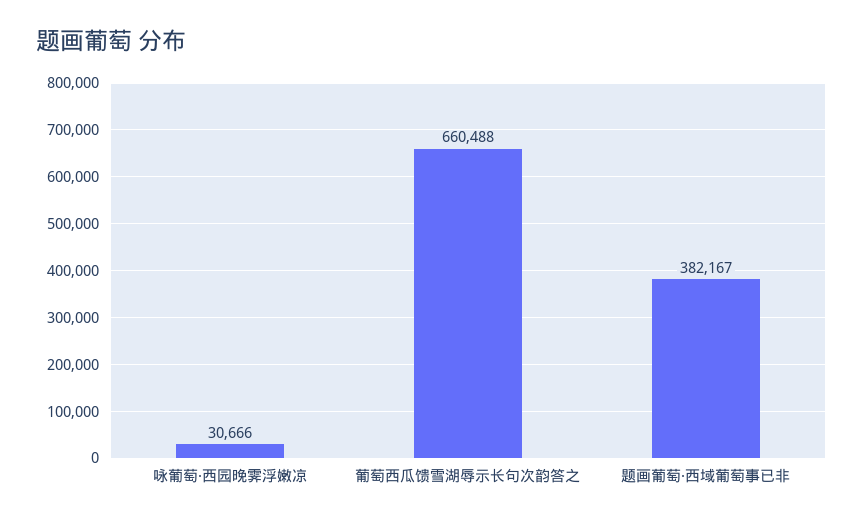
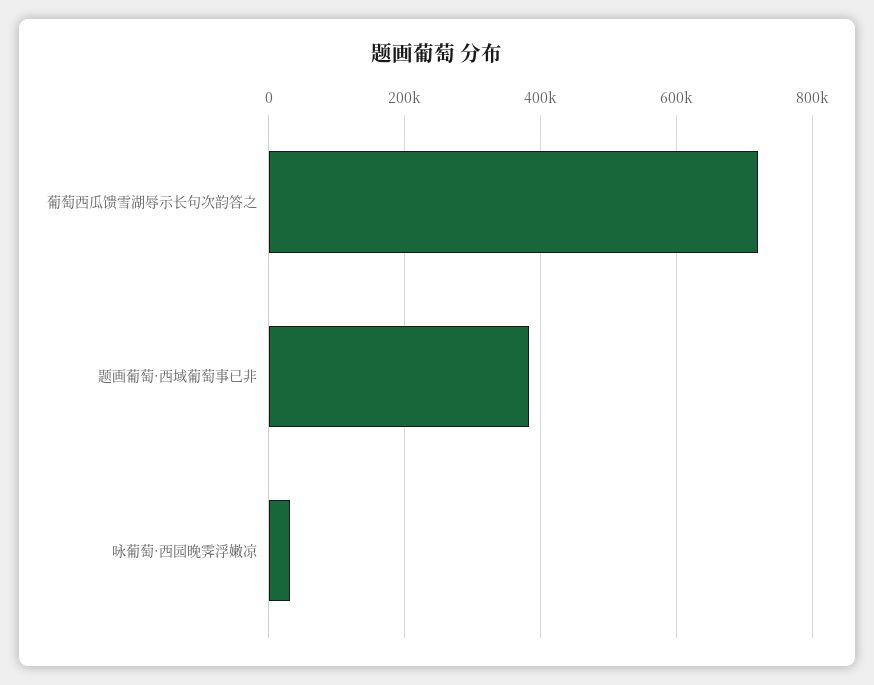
  {
    "咏葡萄·西园晚霁浮嫩凉": 30666,
-   "葡萄西瓜馈雪湖辱示长句次韵答之": 660488,
+   "葡萄西瓜馈雪湖辱示长句次韵答之": 720000,
    "题画葡萄·西域葡萄事已非": 382167
  }

